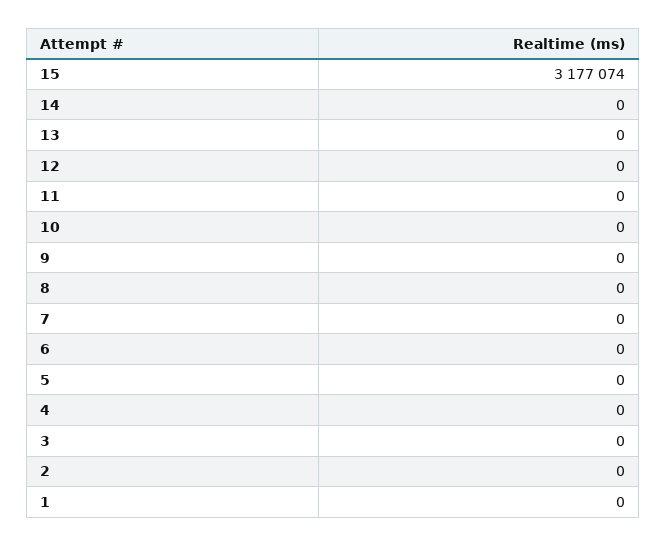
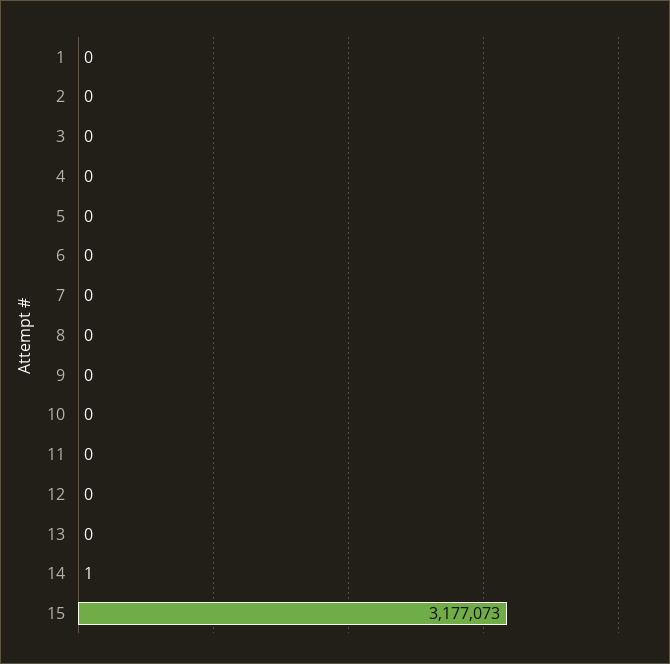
  {
-   "15": 3177074,
+   "15": 3177073,
-   "14": 0,
+   "14": 1,
    "13": 0,
    "12": 0,
    "11": 0,
    "10": 0,
    "9": 0,
    "8": 0,
    "7": 0,
    "6": 0,
    "5": 0,
    "4": 0,
    "3": 0,
    "2": 0,
    "1": 0
  }

